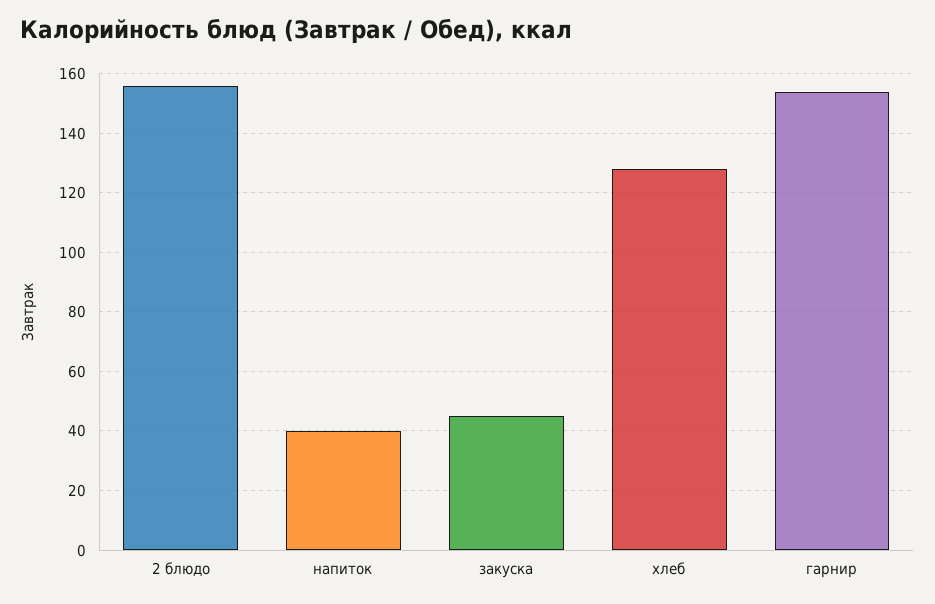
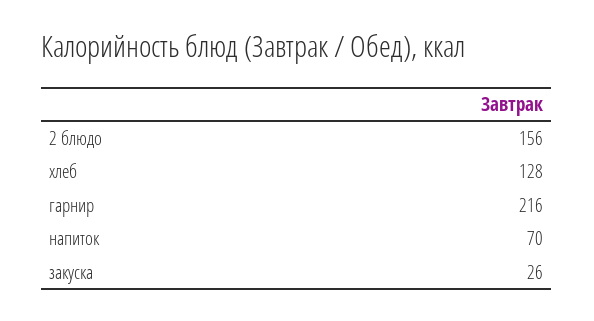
  {
    "2 блюдо": 156,
-   "напиток": 40,
+   "напиток": 70,
-   "закуска": 45,
+   "закуска": 26,
    "хлеб": 128,
-   "гарнир": 155
+   "гарнир": 216
  }

